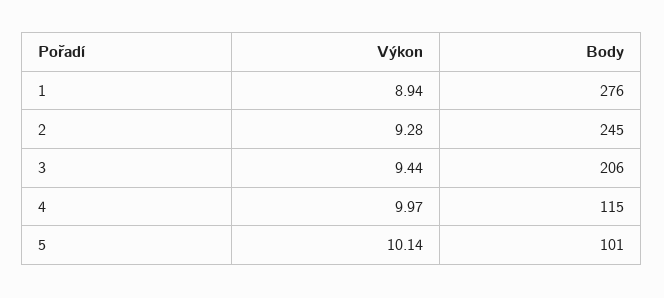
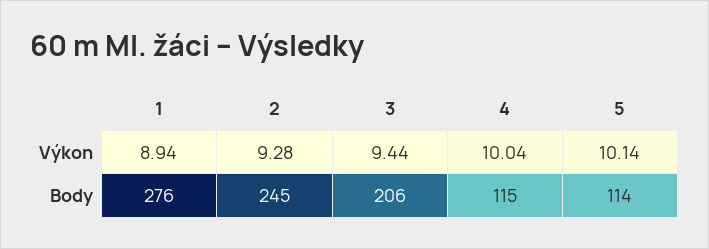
  {
    "Výkon": {
      "1": 8.94,
      "2": 9.28,
      "3": 9.44,
-     "4": 9.97,
+     "4": 10.04,
      "5": 10.14
    },
    "Body": {
      "1": 276,
      "2": 245,
      "3": 206,
      "4": 115,
-     "5": 101
+     "5": 114
    }
  }

